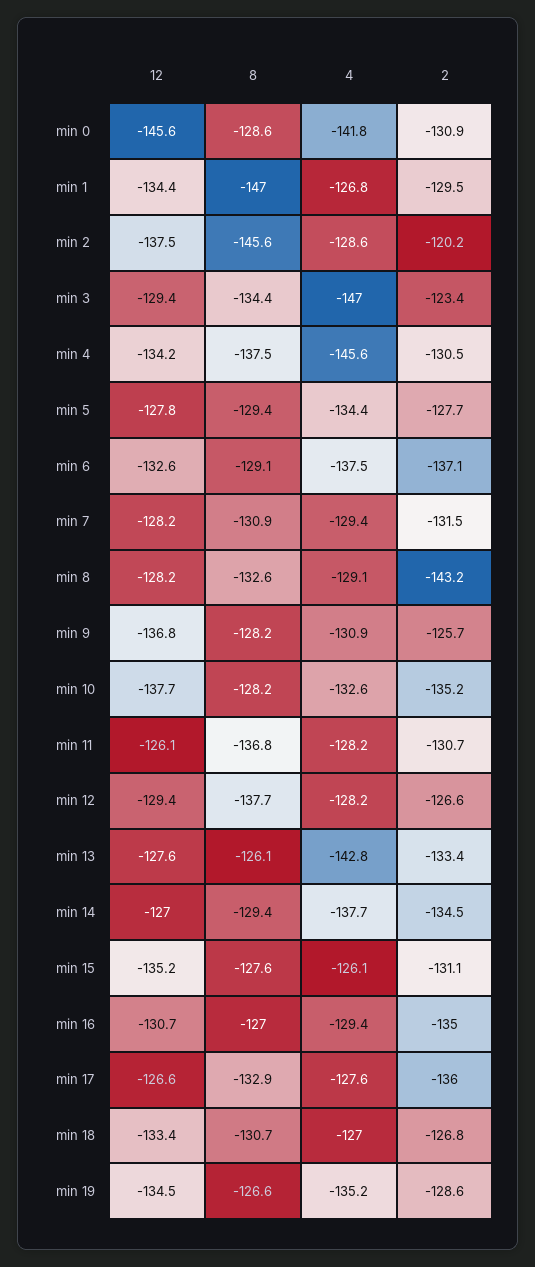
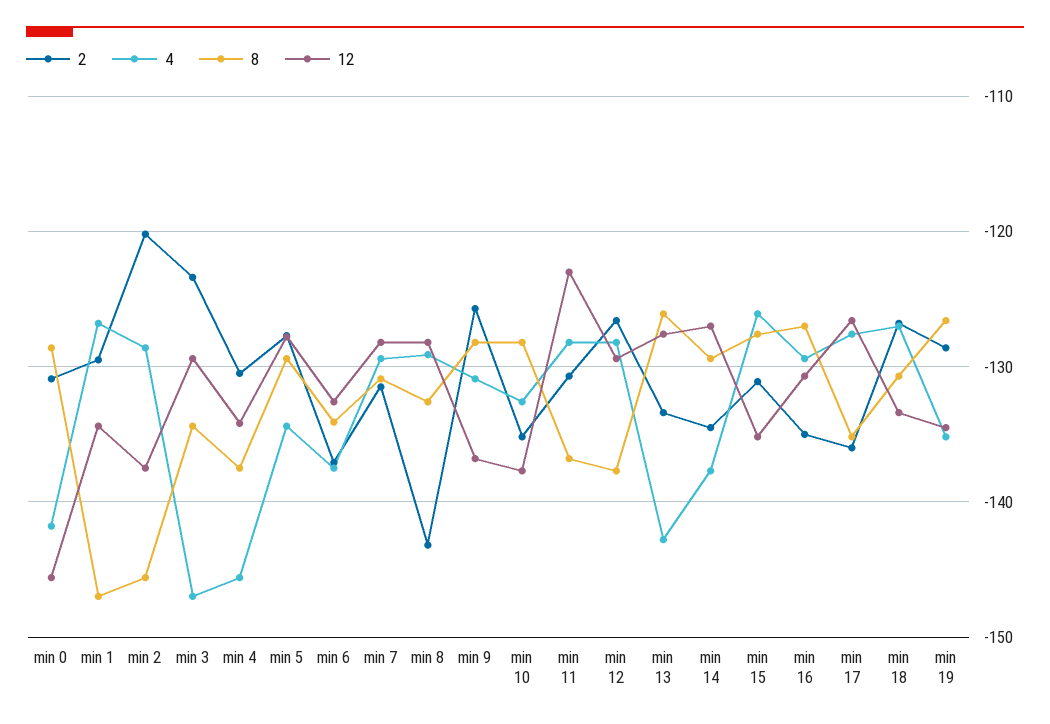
  {
    "12": {
      "min 0": -145.6,
      "min 1": -134.4,
      "min 2": -137.5,
      "min 3": -129.4,
      "min 4": -134.2,
      "min 5": -127.8,
      "min 6": -132.6,
      "min 7": -128.2,
      "min 8": -128.2,
      "min 9": -136.8,
      "min 10": -137.7,
-     "min 11": -126.1,
+     "min 11": -123,
      "min 12": -129.4,
      "min 13": -127.6,
      "min 14": -127,
      "min 15": -135.2,
      "min 16": -130.7,
      "min 17": -126.6,
      "min 18": -133.4,
      "min 19": -134.5
    },
    "8": {
      "min 0": -128.6,
      "min 1": -147,
      "min 2": -145.6,
      "min 3": -134.4,
      "min 4": -137.5,
      "min 5": -129.4,
-     "min 6": -129.1,
+     "min 6": -134,
      "min 7": -130.9,
      "min 8": -132.6,
      "min 9": -128.2,
      "min 10": -128.2,
      "min 11": -136.8,
      "min 12": -137.7,
      "min 13": -126.1,
      "min 14": -129.4,
      "min 15": -127.6,
      "min 16": -127,
-     "min 17": -132.9,
+     "min 17": -135,
      "min 18": -130.7,
      "min 19": -126.6
    },
    "4": {
      "min 0": -141.8,
      "min 1": -126.8,
      "min 2": -128.6,
      "min 3": -147,
      "min 4": -145.6,
      "min 5": -134.4,
      "min 6": -137.5,
      "min 7": -129.4,
      "min 8": -129.1,
      "min 9": -130.9,
      "min 10": -132.6,
      "min 11": -128.2,
      "min 12": -128.2,
      "min 13": -142.8,
      "min 14": -137.7,
      "min 15": -126.1,
      "min 16": -129.4,
      "min 17": -127.6,
      "min 18": -127,
      "min 19": -135.2
    },
    "2": {
      "min 0": -130.9,
      "min 1": -129.5,
      "min 2": -120.2,
      "min 3": -123.4,
      "min 4": -130.5,
      "min 5": -127.7,
      "min 6": -137.1,
      "min 7": -131.5,
      "min 8": -143.2,
      "min 9": -125.7,
      "min 10": -135.2,
      "min 11": -130.7,
      "min 12": -126.6,
      "min 13": -133.4,
      "min 14": -134.5,
      "min 15": -131.1,
      "min 16": -135,
      "min 17": -136,
      "min 18": -126.8,
      "min 19": -128.6
    }
  }

